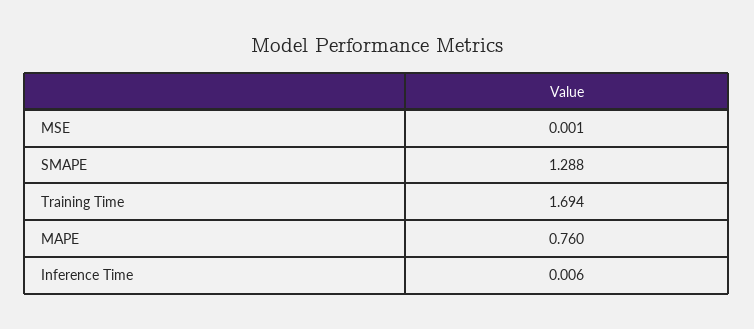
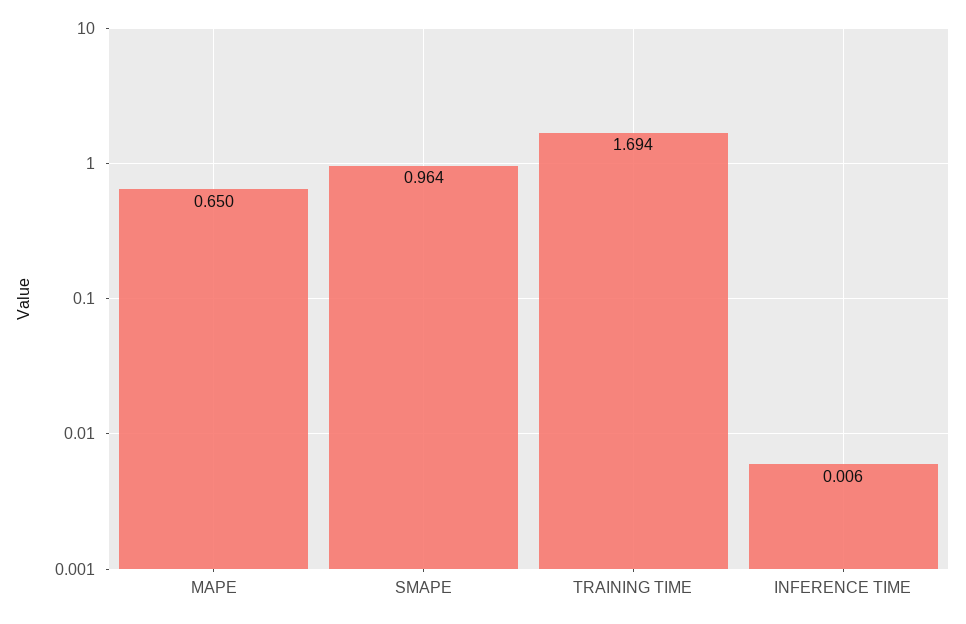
  {
-   "MSE": 0.001,
-   "SMAPE": 1.288,
+   "SMAPE": 0.964,
    "Training Time": 1.694,
-   "MAPE": 0.76,
+   "MAPE": 0.65,
    "Inference Time": 0.006
  }

